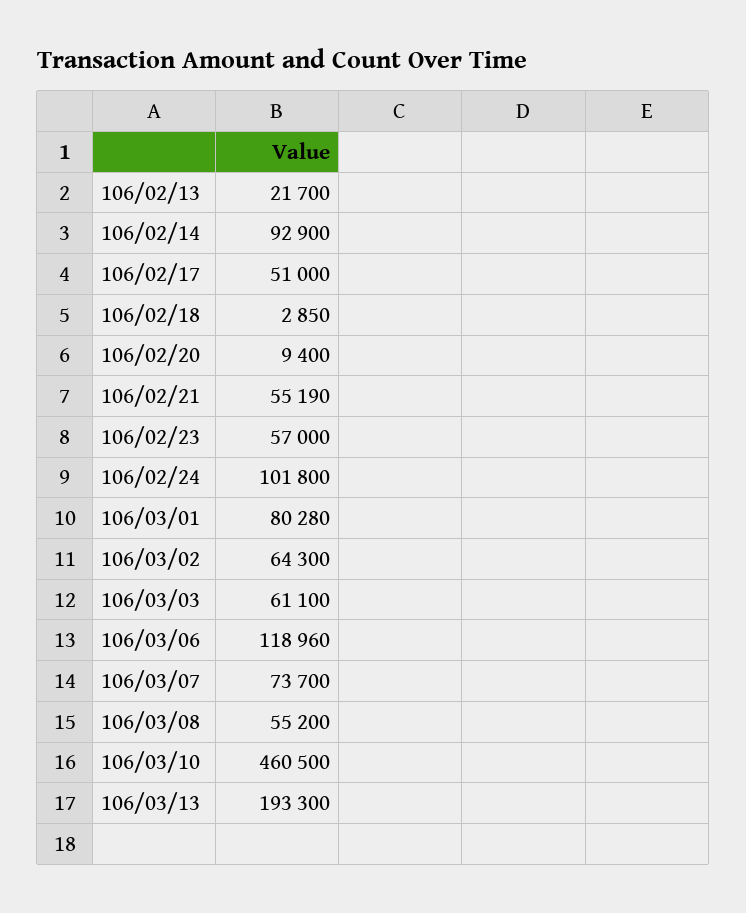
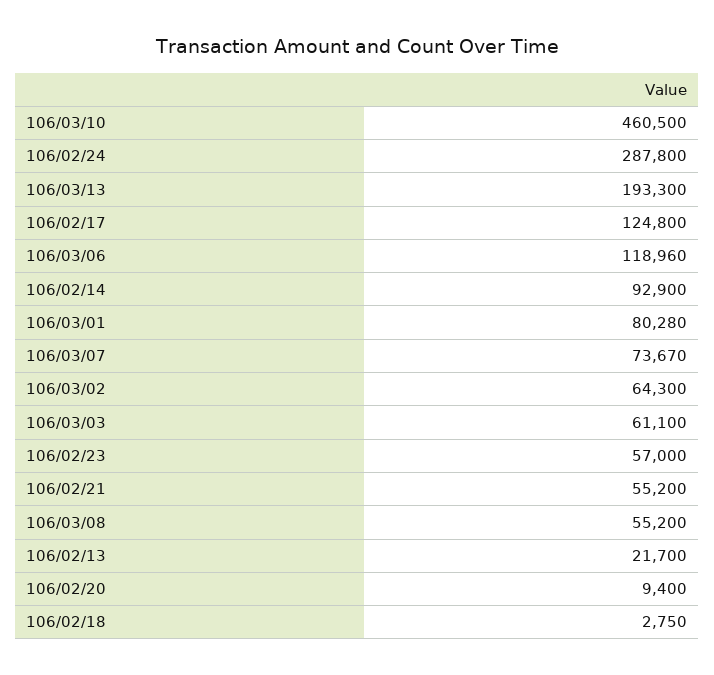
  {
    "106/02/13": 21700,
    "106/02/14": 92900,
-   "106/02/17": 51000,
+   "106/02/17": 124800,
-   "106/02/18": 2850,
+   "106/02/18": 2750,
    "106/02/20": 9400,
-   "106/02/21": 55190,
+   "106/02/21": 55200,
    "106/02/23": 57000,
-   "106/02/24": 101800,
+   "106/02/24": 287800,
    "106/03/01": 80280,
    "106/03/02": 64300,
    "106/03/03": 61100,
    "106/03/06": 118960,
-   "106/03/07": 73700,
+   "106/03/07": 73670,
    "106/03/08": 55200,
    "106/03/10": 460500,
    "106/03/13": 193300
  }

